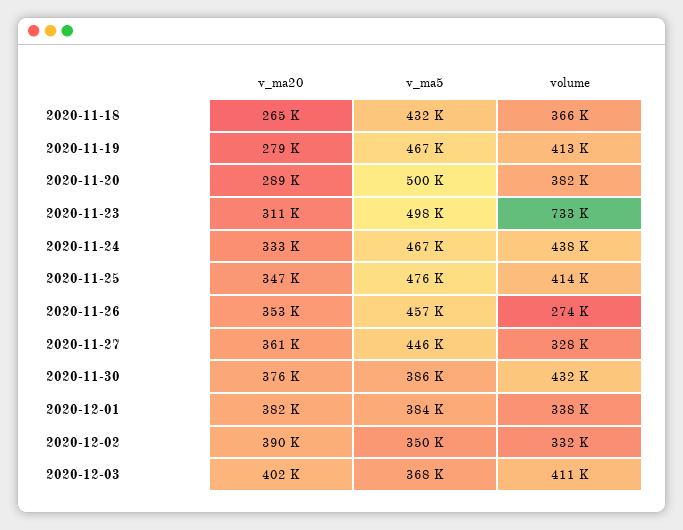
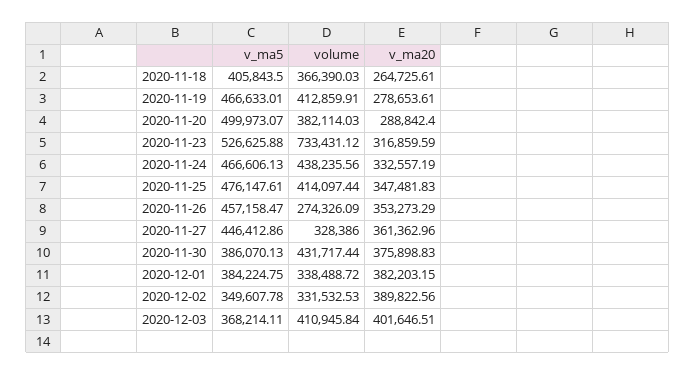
  {
    "v_ma20": {
      "2020-11-18": 264725.61,
      "2020-11-19": 278653.61,
      "2020-11-20": 288842.4,
-     "2020-11-23": 311000,
+     "2020-11-23": 316859.59,
      "2020-11-24": 332557.19,
      "2020-11-25": 347481.83,
      "2020-11-26": 353273.29,
      "2020-11-27": 361362.96,
      "2020-11-30": 375898.83,
      "2020-12-01": 382203.15,
      "2020-12-02": 389822.56,
      "2020-12-03": 401646.51
    },
    "v_ma5": {
-     "2020-11-18": 432000,
+     "2020-11-18": 405843.5,
      "2020-11-19": 466633.01,
      "2020-11-20": 499973.07,
-     "2020-11-23": 498000,
+     "2020-11-23": 526625.88,
      "2020-11-24": 466606.13,
      "2020-11-25": 476147.61,
      "2020-11-26": 457158.47,
      "2020-11-27": 446412.86,
      "2020-11-30": 386070.13,
      "2020-12-01": 384224.75,
      "2020-12-02": 349607.78,
      "2020-12-03": 368214.11
    },
    "volume": {
      "2020-11-18": 366390.03,
      "2020-11-19": 412859.91,
      "2020-11-20": 382114.03,
      "2020-11-23": 733431.12,
      "2020-11-24": 438235.56,
      "2020-11-25": 414097.44,
      "2020-11-26": 274326.09,
      "2020-11-27": 328386,
      "2020-11-30": 431717.44,
      "2020-12-01": 338488.72,
      "2020-12-02": 331532.53,
      "2020-12-03": 410945.84
    }
  }

